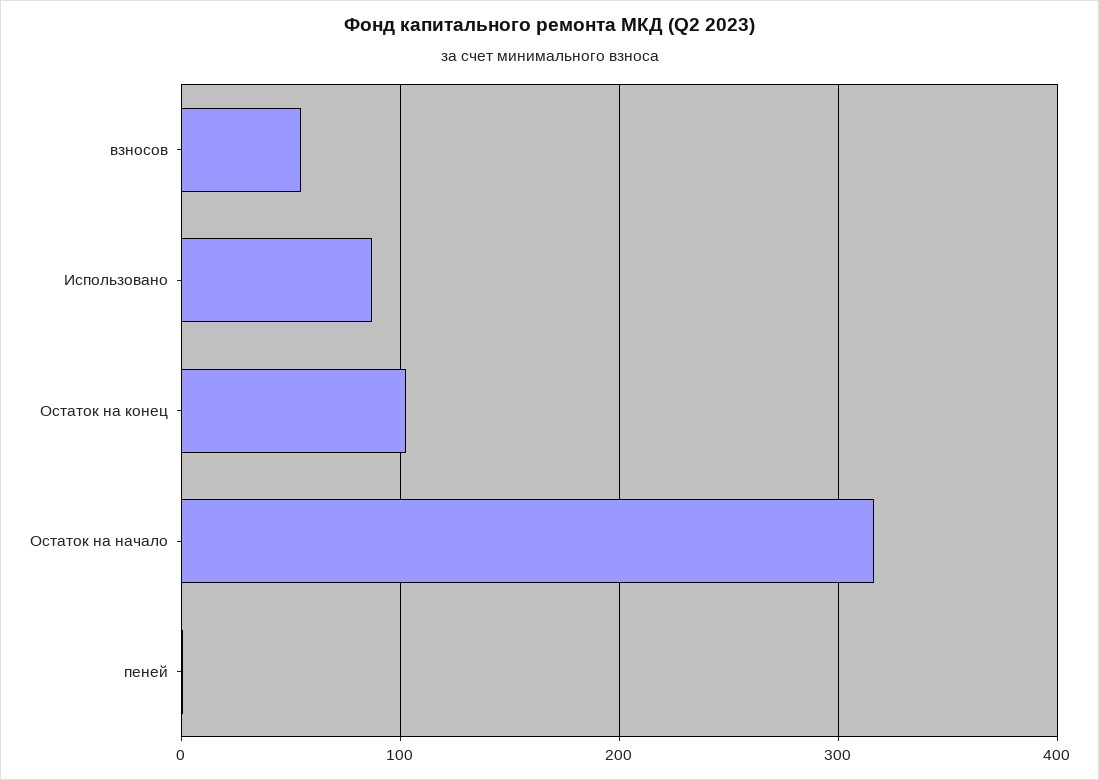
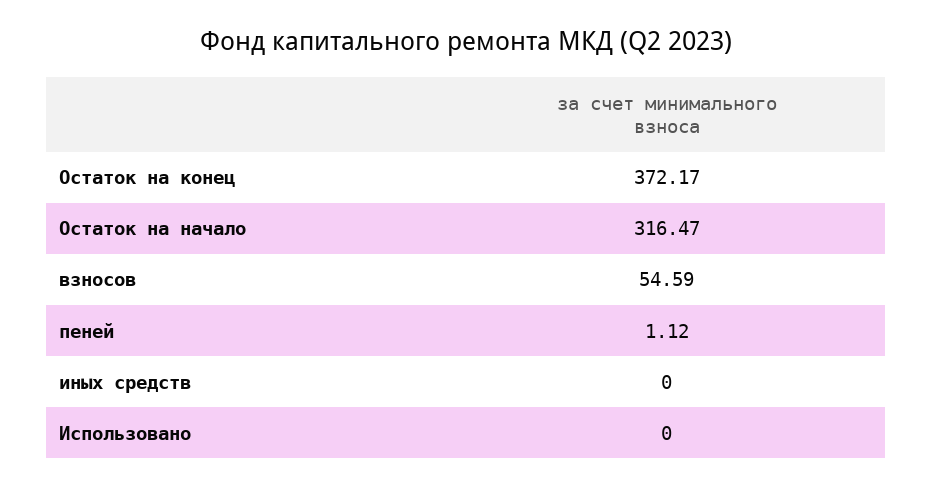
  {
    "взносов": 54.59,
-   "Использовано": 90,
+   "Использовано": 0,
-   "Остаток на конец": 100,
+   "Остаток на конец": 372.17,
    "Остаток на начало": 316.47,
-   "пеней": 1.12
+   "пеней": 1.12,
+   "иных средств": 0
  }

